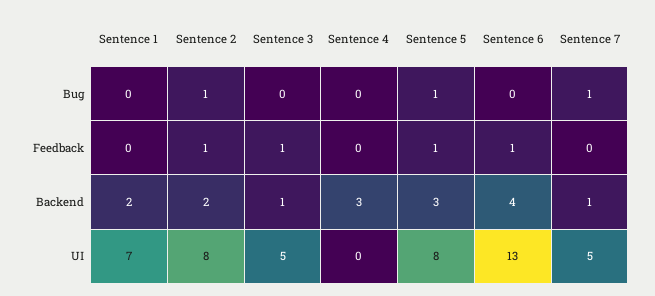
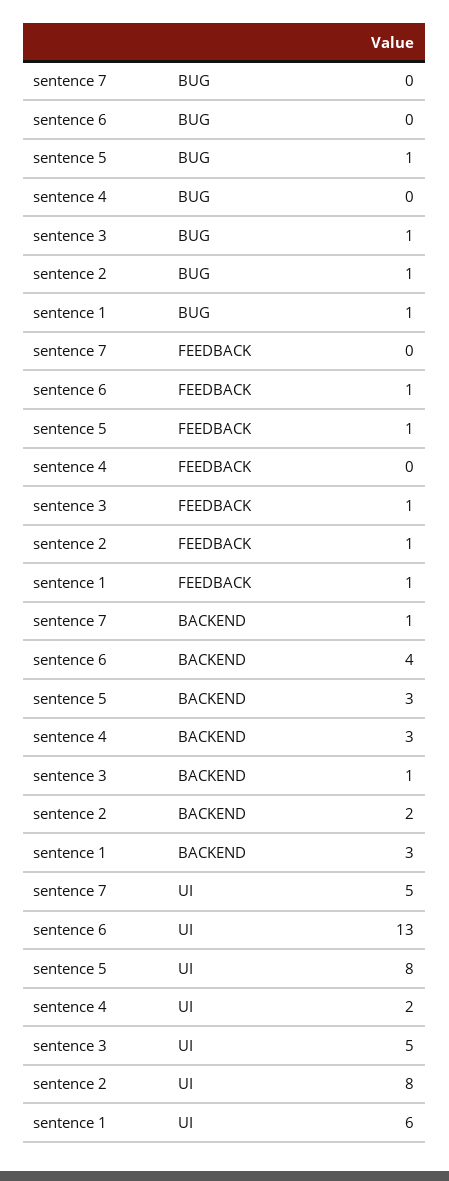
  {
    "Sentence 1": {
-     "Bug": 0,
+     "Bug": 1,
-     "Feedback": 0,
+     "Feedback": 1,
-     "Backend": 2,
+     "Backend": 3,
-     "UI": 7
+     "UI": 6
    },
    "Sentence 2": {
      "Bug": 1,
      "Feedback": 1,
      "Backend": 2,
      "UI": 8
    },
    "Sentence 3": {
-     "Bug": 0,
+     "Bug": 1,
      "Feedback": 1,
      "Backend": 1,
      "UI": 5
    },
    "Sentence 4": {
      "Bug": 0,
      "Feedback": 0,
      "Backend": 3,
-     "UI": 0
+     "UI": 2
    },
    "Sentence 5": {
      "Bug": 1,
      "Feedback": 1,
      "Backend": 3,
      "UI": 8
    },
    "Sentence 6": {
      "Bug": 0,
      "Feedback": 1,
      "Backend": 4,
      "UI": 13
    },
    "Sentence 7": {
-     "Bug": 1,
+     "Bug": 0,
      "Feedback": 0,
      "Backend": 1,
      "UI": 5
    }
  }

